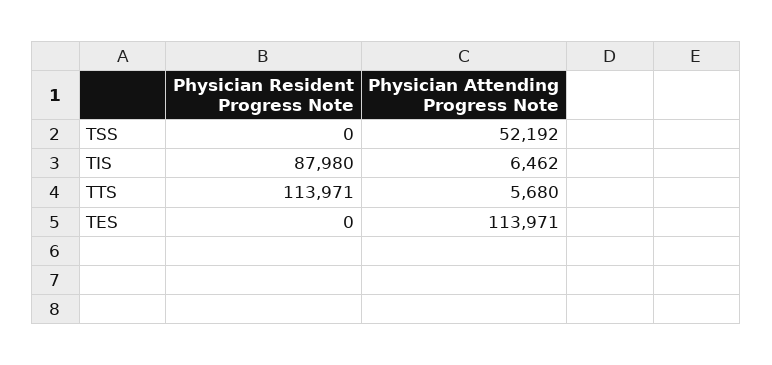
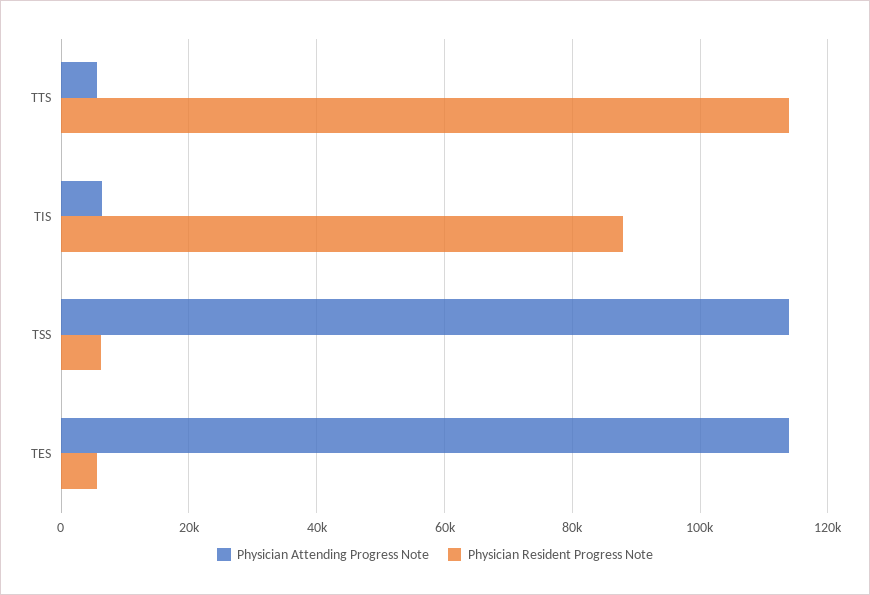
  {
    "Physician Resident Progress Note": {
-     "TSS": 0,
+     "TSS": 6000,
      "TIS": 87980,
      "TTS": 113971,
-     "TES": 0
+     "TES": 6000
    },
    "Physician Attending Progress Note": {
-     "TSS": 52192,
+     "TSS": 114000,
      "TIS": 6462,
      "TTS": 5680,
      "TES": 113971
    }
  }

